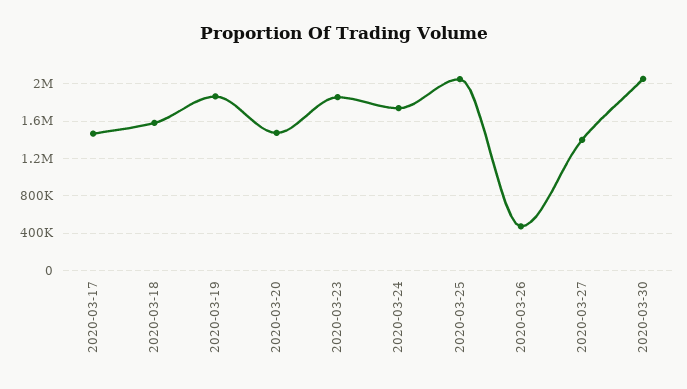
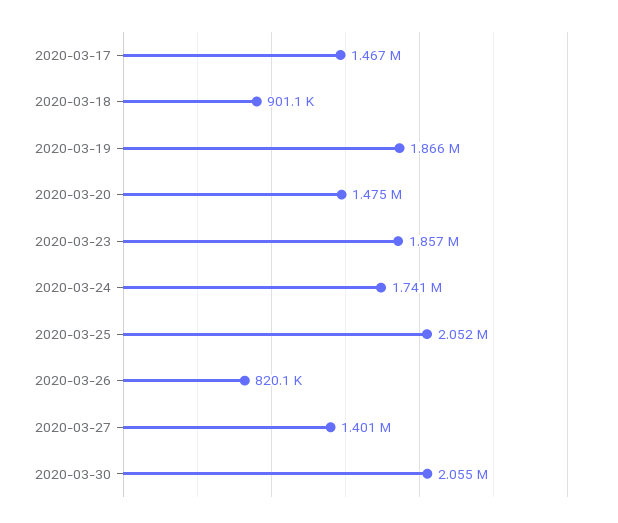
  {
    "2020-03-17": 1467000,
-   "2020-03-18": 1600000,
+   "2020-03-18": 901100,
    "2020-03-19": 1866000,
    "2020-03-20": 1475000,
    "2020-03-23": 1857000,
    "2020-03-24": 1741000,
    "2020-03-25": 2052000,
-   "2020-03-26": 500000,
+   "2020-03-26": 820100,
    "2020-03-27": 1401000,
    "2020-03-30": 2055000
  }

